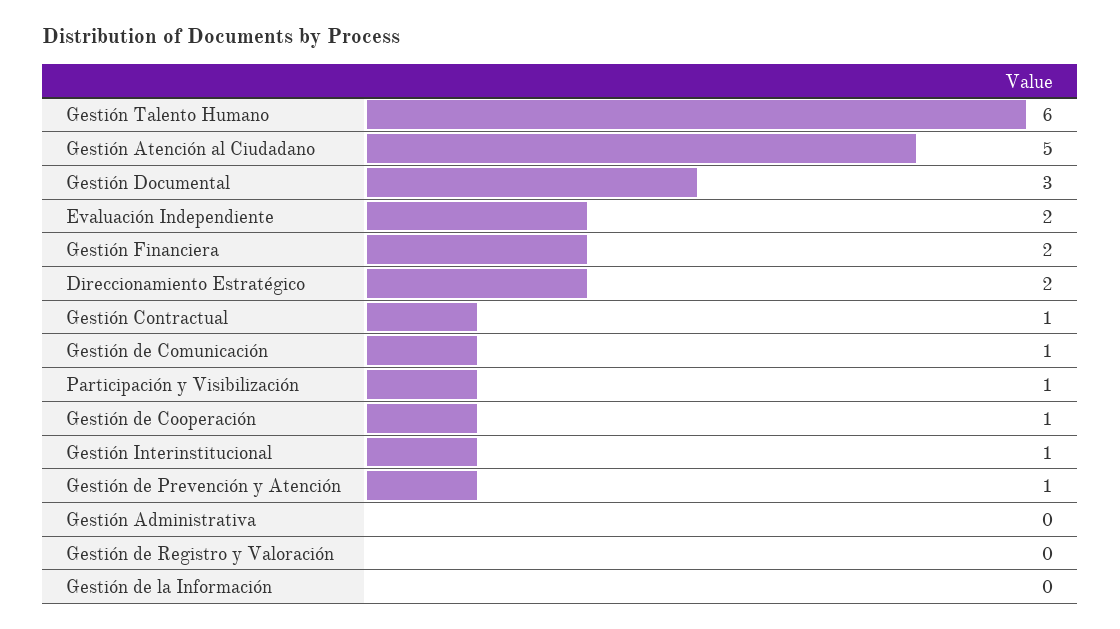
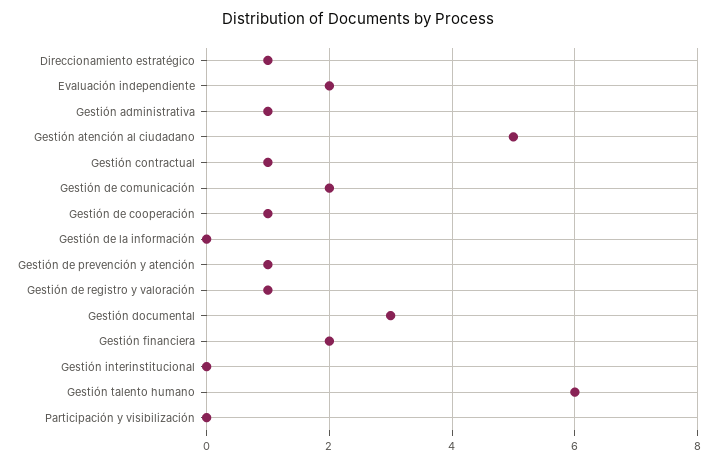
  {
    "Gestión Talento Humano": 6,
    "Gestión Atención al Ciudadano": 5,
    "Gestión Documental": 3,
    "Evaluación Independiente": 2,
    "Gestión Financiera": 2,
-   "Direccionamiento Estratégico": 2,
+   "Direccionamiento Estratégico": 1,
    "Gestión Contractual": 1,
-   "Gestión de Comunicación": 1,
+   "Gestión de Comunicación": 2,
-   "Participación y Visibilización": 1,
+   "Participación y Visibilización": 0,
    "Gestión de Cooperación": 1,
-   "Gestión Interinstitucional": 1,
+   "Gestión Interinstitucional": 0,
    "Gestión de Prevención y Atención": 1,
-   "Gestión Administrativa": 0,
+   "Gestión Administrativa": 1,
-   "Gestión de Registro y Valoración": 0,
+   "Gestión de Registro y Valoración": 1,
    "Gestión de la Información": 0
  }

